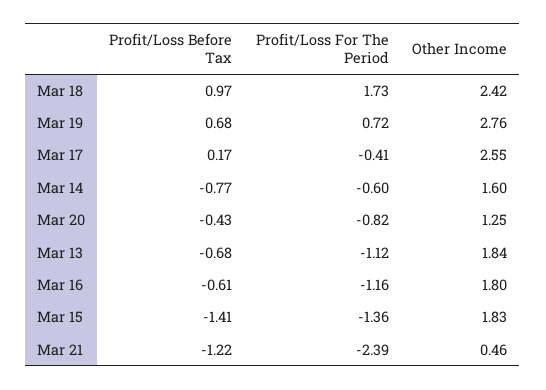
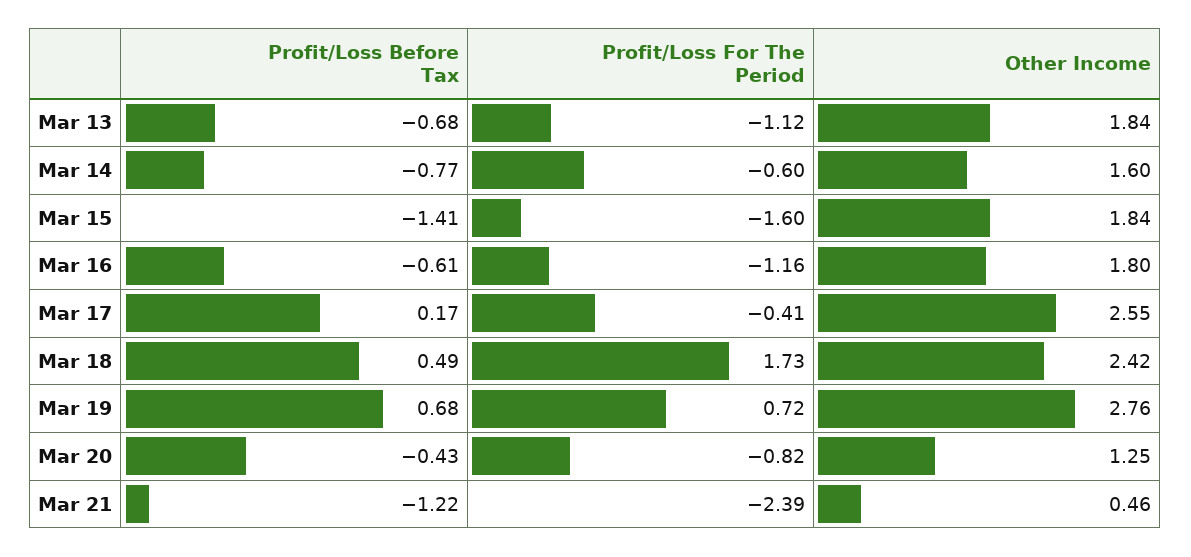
  {
    "Profit/Loss Before Tax": {
-     "Mar 18": 0.97,
+     "Mar 18": 0.49,
      "Mar 19": 0.68,
      "Mar 17": 0.17,
      "Mar 14": -0.77,
      "Mar 20": -0.43,
      "Mar 13": -0.68,
      "Mar 16": -0.61,
      "Mar 15": -1.41,
      "Mar 21": -1.22
    },
    "Profit/Loss For The Period": {
      "Mar 18": 1.73,
      "Mar 19": 0.72,
      "Mar 17": -0.41,
      "Mar 14": -0.6,
      "Mar 20": -0.82,
      "Mar 13": -1.12,
      "Mar 16": -1.16,
-     "Mar 15": -1.36,
+     "Mar 15": -1.6,
      "Mar 21": -2.39
    },
    "Other Income": {
      "Mar 18": 2.42,
      "Mar 19": 2.76,
      "Mar 17": 2.55,
      "Mar 14": 1.6,
      "Mar 20": 1.25,
      "Mar 13": 1.84,
      "Mar 16": 1.8,
-     "Mar 15": 1.83,
+     "Mar 15": 1.84,
      "Mar 21": 0.46
    }
  }

